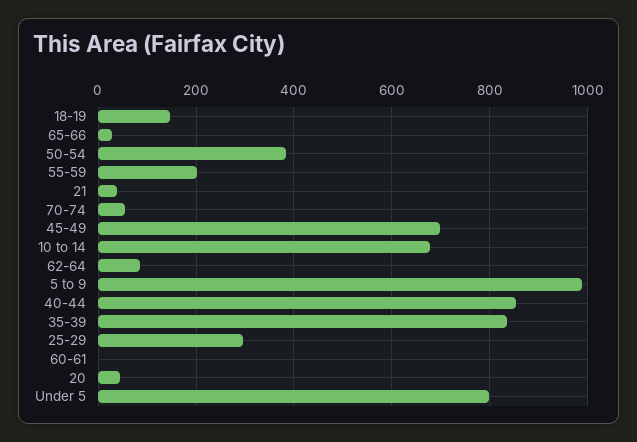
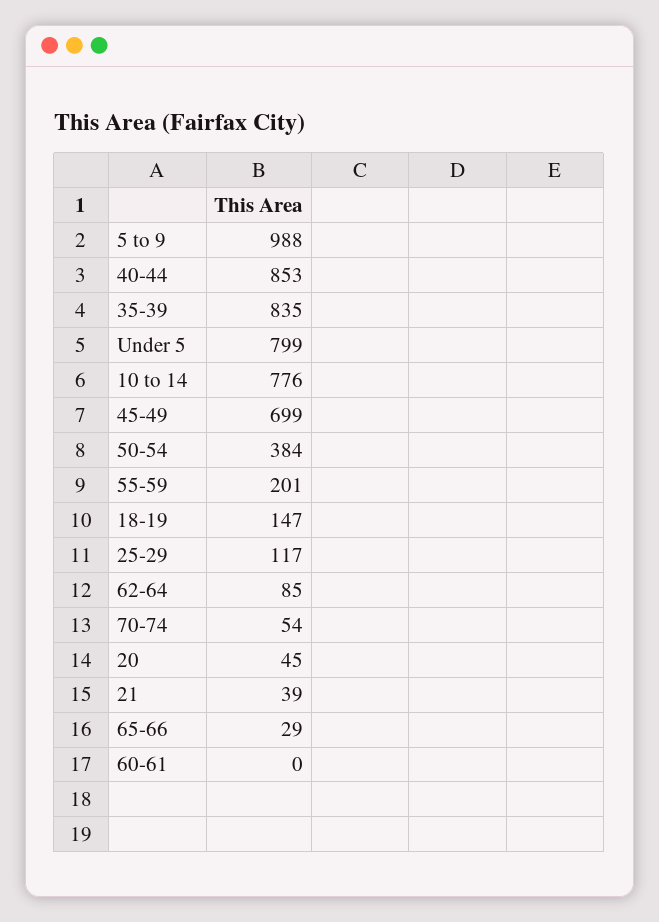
  {
    "18-19": 147,
    "65-66": 29,
    "50-54": 384,
    "55-59": 201,
    "21": 39,
    "70-74": 54,
    "45-49": 699,
-   "10 to 14": 680,
+   "10 to 14": 776,
    "62-64": 85,
    "5 to 9": 988,
    "40-44": 853,
    "35-39": 835,
-   "25-29": 300,
+   "25-29": 117,
    "60-61": 0,
    "20": 45,
    "Under 5": 799
  }

